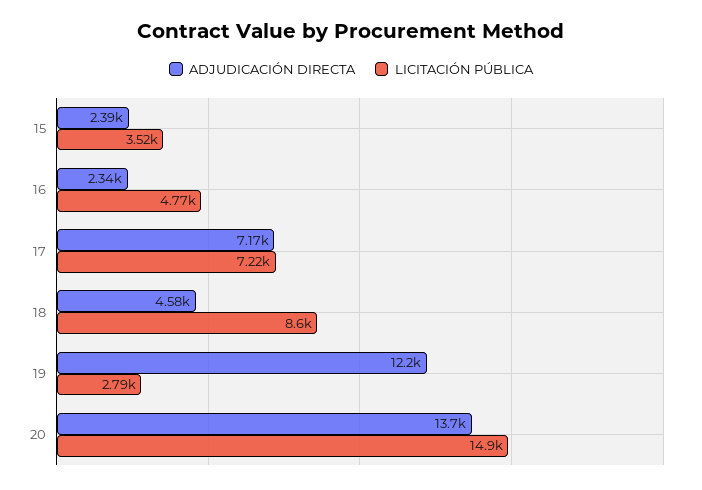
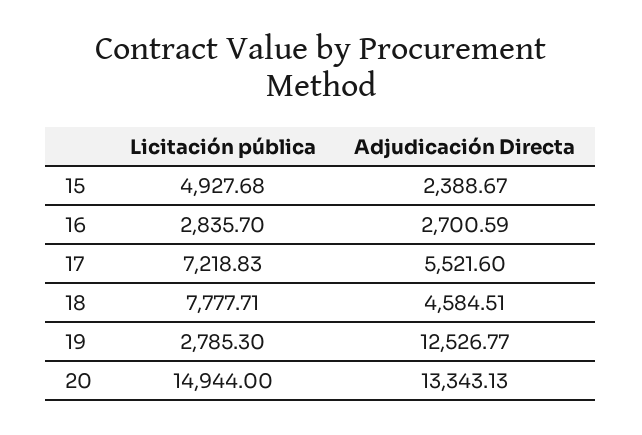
  {
    "ADJUDICACIÓN DIRECTA": {
      "15": 2388.67,
-     "16": 2340,
+     "16": 2700.59,
-     "17": 7170,
+     "17": 5521.6,
      "18": 4584.51,
-     "19": 12200,
+     "19": 12526.77,
-     "20": 13700
+     "20": 13343.13
    },
    "LICITACIÓN PÚBLICA": {
-     "15": 3520,
+     "15": 4927.68,
-     "16": 4770,
+     "16": 2835.7,
      "17": 7218.83,
-     "18": 8600,
+     "18": 7777.71,
      "19": 2785.3,
      "20": 14944
    }
  }

